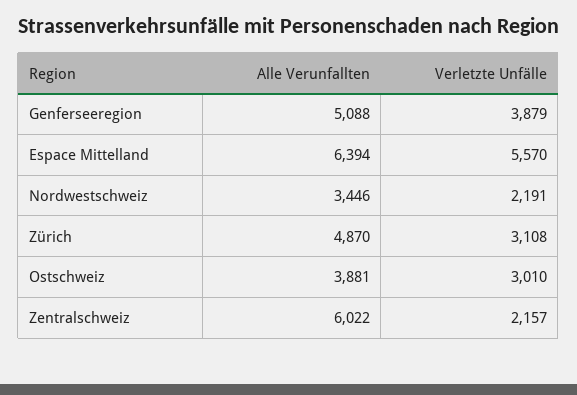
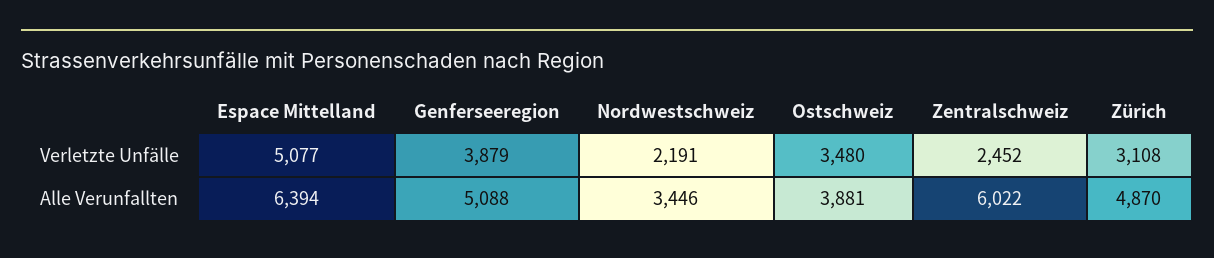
  {
    "Alle Verunfallten": {
      "Genferseeregion": 5088,
      "Espace Mittelland": 6394,
      "Nordwestschweiz": 3446,
      "Zürich": 4870,
      "Ostschweiz": 3881,
      "Zentralschweiz": 6022
    },
    "Verletzte Unfälle": {
      "Genferseeregion": 3879,
-     "Espace Mittelland": 5570,
+     "Espace Mittelland": 5077,
      "Nordwestschweiz": 2191,
      "Zürich": 3108,
-     "Ostschweiz": 3010,
+     "Ostschweiz": 3480,
-     "Zentralschweiz": 2157
+     "Zentralschweiz": 2452
    }
  }

